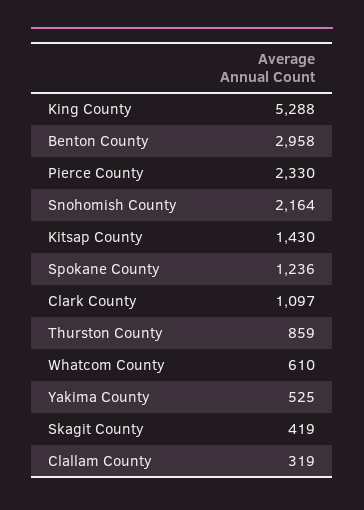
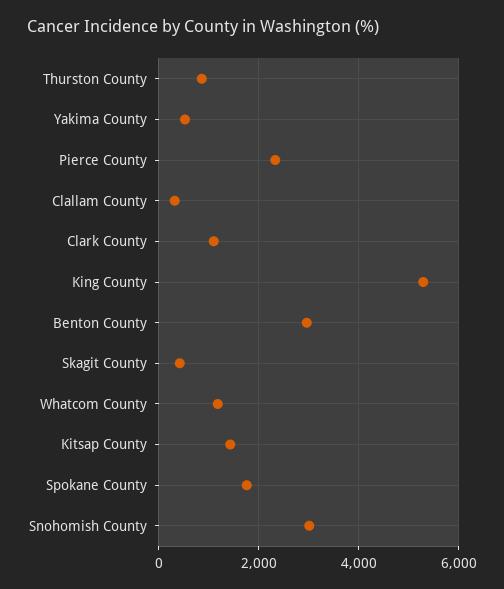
  {
    "King County": 5288,
    "Benton County": 2958,
    "Pierce County": 2330,
-   "Snohomish County": 2164,
+   "Snohomish County": 3000,
    "Kitsap County": 1430,
-   "Spokane County": 1236,
+   "Spokane County": 1800,
    "Clark County": 1097,
    "Thurston County": 859,
-   "Whatcom County": 610,
+   "Whatcom County": 1200,
    "Yakima County": 525,
    "Skagit County": 419,
    "Clallam County": 319
  }

